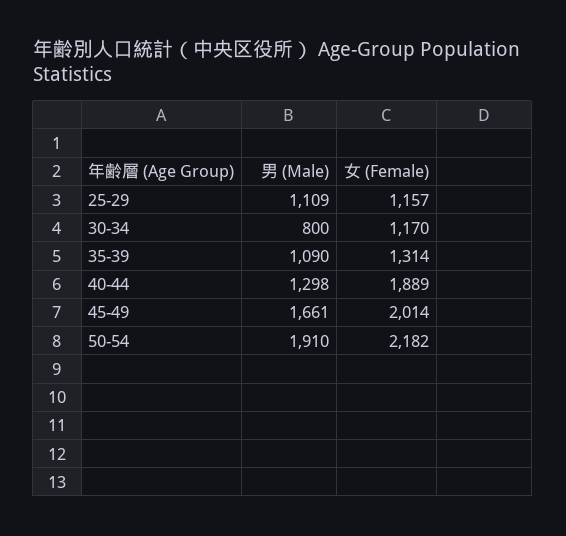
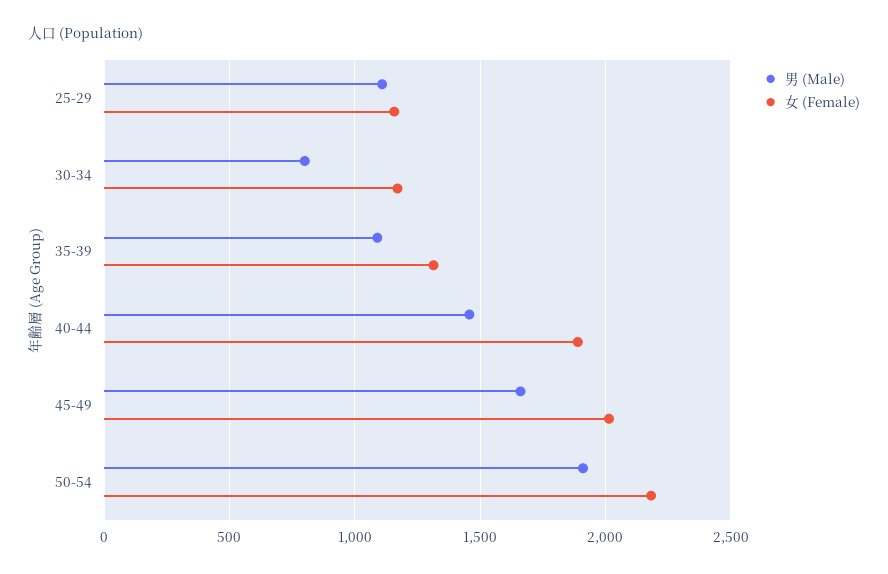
  {
    "男 (Male)": {
      "25-29": 1109,
      "30-34": 800,
      "35-39": 1090,
-     "40-44": 1298,
+     "40-44": 1450,
      "45-49": 1661,
      "50-54": 1910
    },
    "女 (Female)": {
      "25-29": 1157,
      "30-34": 1170,
      "35-39": 1314,
      "40-44": 1889,
      "45-49": 2014,
      "50-54": 2182
    }
  }

